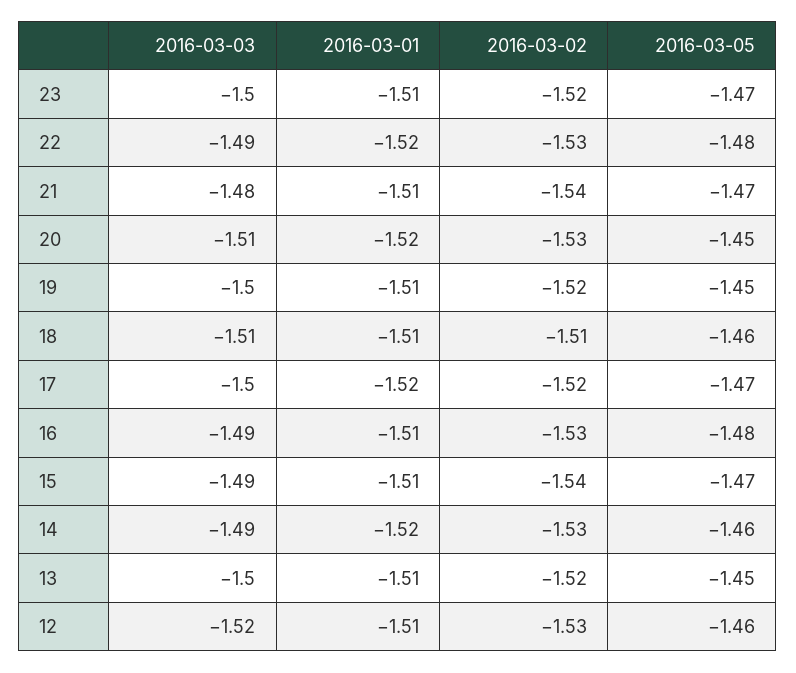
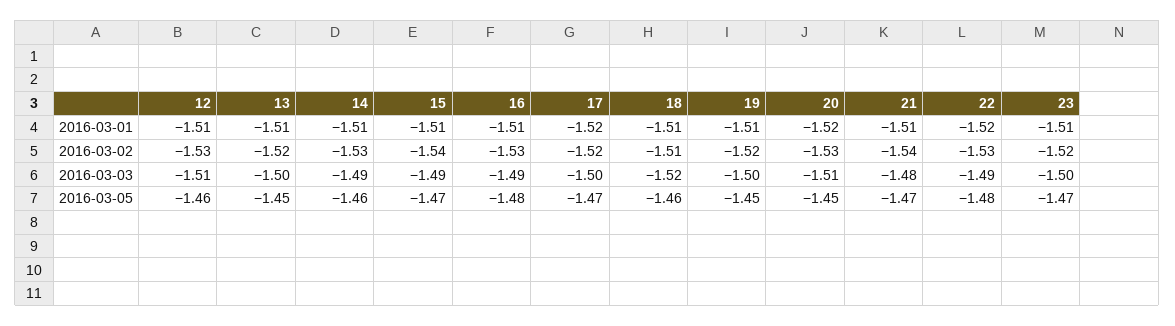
  {
    "2016-03-03": {
      "23": -1.5,
      "22": -1.49,
      "21": -1.48,
      "20": -1.51,
      "19": -1.5,
-     "18": -1.51,
+     "18": -1.52,
      "17": -1.5,
      "16": -1.49,
      "15": -1.49,
      "14": -1.49,
      "13": -1.5,
-     "12": -1.52
+     "12": -1.51
    },
    "2016-03-01": {
      "23": -1.51,
      "22": -1.52,
      "21": -1.51,
      "20": -1.52,
      "19": -1.51,
      "18": -1.51,
      "17": -1.52,
      "16": -1.51,
      "15": -1.51,
-     "14": -1.52,
+     "14": -1.51,
      "13": -1.51,
      "12": -1.51
    },
    "2016-03-02": {
      "23": -1.52,
      "22": -1.53,
      "21": -1.54,
      "20": -1.53,
      "19": -1.52,
      "18": -1.51,
      "17": -1.52,
      "16": -1.53,
      "15": -1.54,
      "14": -1.53,
      "13": -1.52,
      "12": -1.53
    },
    "2016-03-05": {
      "23": -1.47,
      "22": -1.48,
      "21": -1.47,
      "20": -1.45,
      "19": -1.45,
      "18": -1.46,
      "17": -1.47,
      "16": -1.48,
      "15": -1.47,
      "14": -1.46,
      "13": -1.45,
      "12": -1.46
    }
  }

